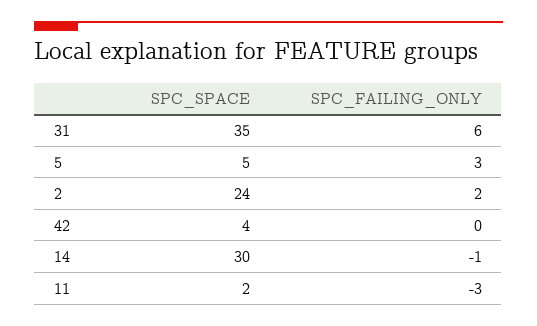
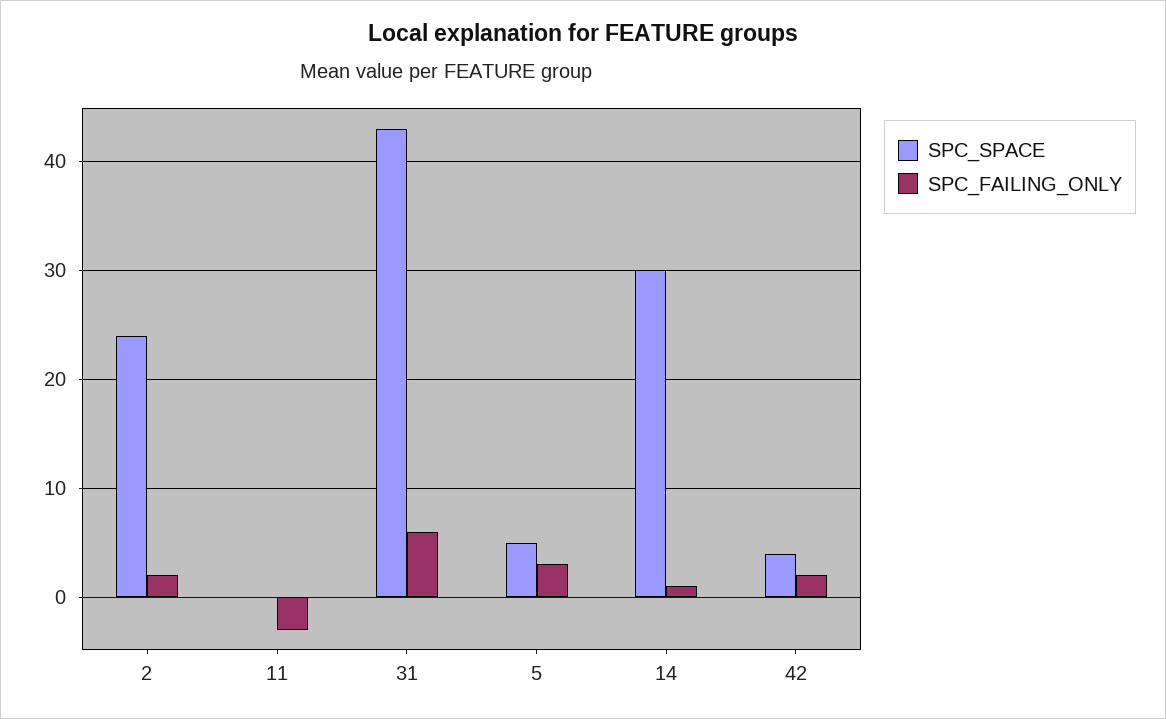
  {
    "SPC_SPACE": {
-     "31": 35,
+     "31": 43,
      "5": 5,
      "2": 24,
      "42": 4,
      "14": 30,
-     "11": 2
+     "11": 0
    },
    "SPC_FAILING_ONLY": {
      "31": 6,
      "5": 3,
      "2": 2,
-     "42": 0,
+     "42": 2,
-     "14": -1,
+     "14": 1,
      "11": -3
    }
  }

